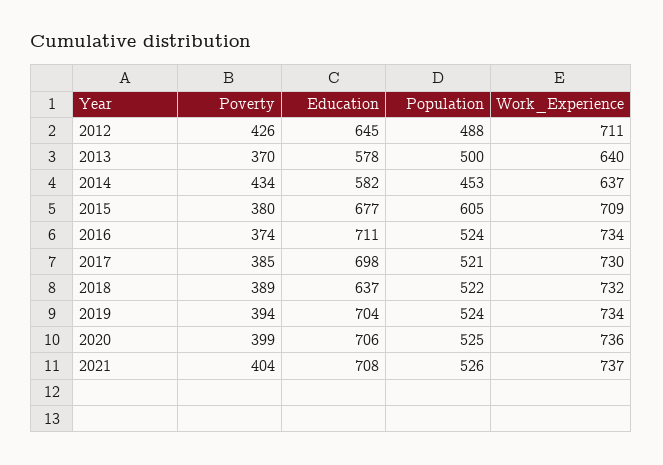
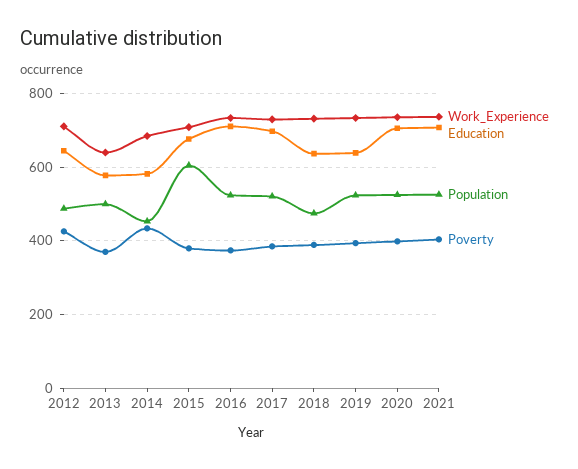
  {
    "Poverty": {
      "2012": 426,
      "2013": 370,
      "2014": 434,
      "2015": 380,
      "2016": 374,
      "2017": 385,
      "2018": 389,
      "2019": 394,
      "2020": 399,
      "2021": 404
    },
    "Education": {
      "2012": 645,
      "2013": 578,
      "2014": 582,
      "2015": 677,
      "2016": 711,
      "2017": 698,
      "2018": 637,
-     "2019": 704,
+     "2019": 640,
      "2020": 706,
      "2021": 708
    },
    "Population": {
      "2012": 488,
      "2013": 500,
      "2014": 453,
      "2015": 605,
      "2016": 524,
      "2017": 521,
-     "2018": 522,
+     "2018": 480,
      "2019": 524,
      "2020": 525,
      "2021": 526
    },
    "Work_Experience": {
      "2012": 711,
      "2013": 640,
-     "2014": 637,
+     "2014": 680,
      "2015": 709,
      "2016": 734,
      "2017": 730,
      "2018": 732,
      "2019": 734,
      "2020": 736,
      "2021": 737
    }
  }

